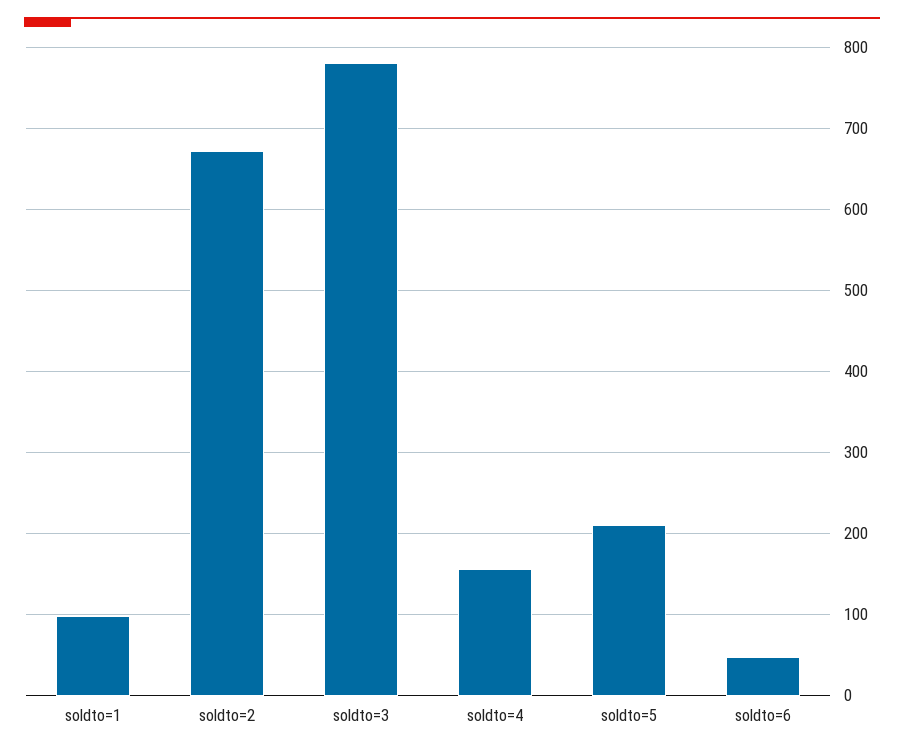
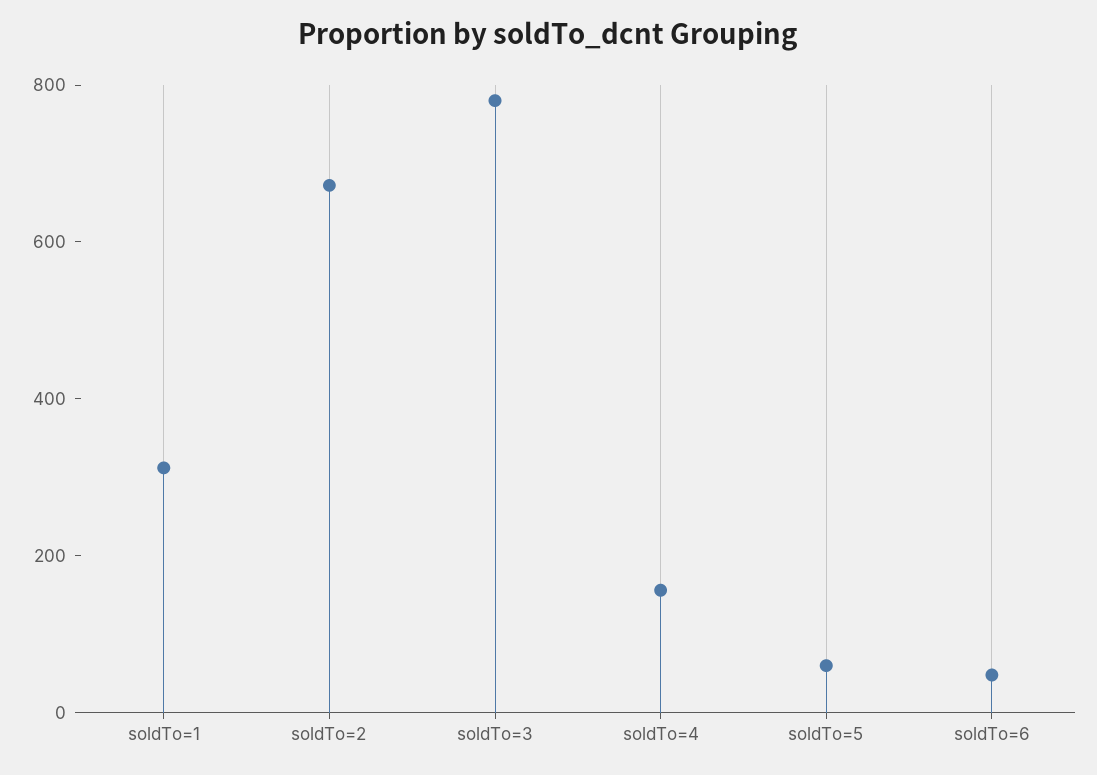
  {
-   "soldto=1": 100,
+   "soldto=1": 300,
    "soldto=2": 670,
    "soldto=3": 780,
    "soldto=4": 160,
-   "soldto=5": 210,
+   "soldto=5": 50,
    "soldto=6": 50
  }

